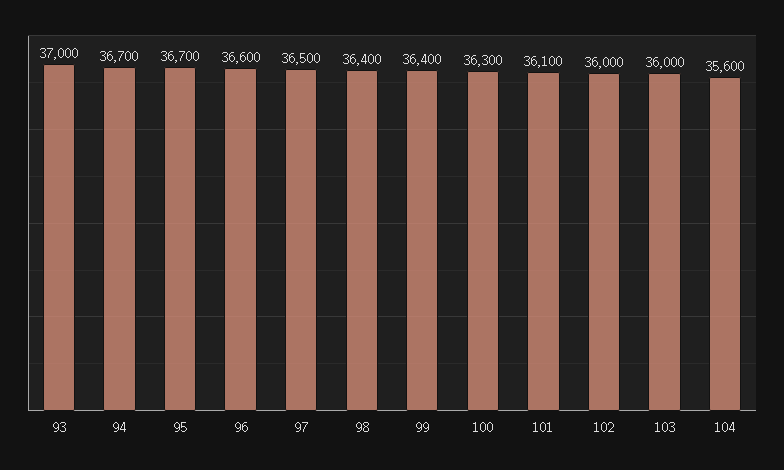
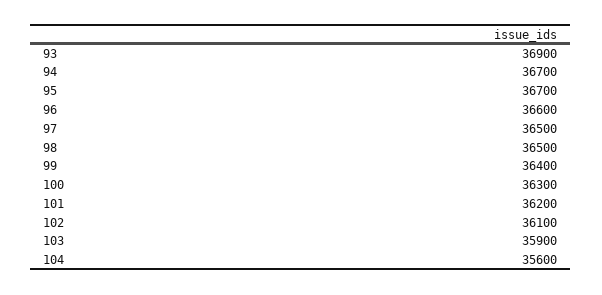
  {
-   "93": 37000,
+   "93": 36900,
    "94": 36700,
    "95": 36700,
    "96": 36600,
    "97": 36500,
-   "98": 36400,
+   "98": 36500,
    "99": 36400,
    "100": 36300,
-   "101": 36100,
+   "101": 36200,
-   "102": 36000,
+   "102": 36100,
-   "103": 36000,
+   "103": 35900,
    "104": 35600
  }

